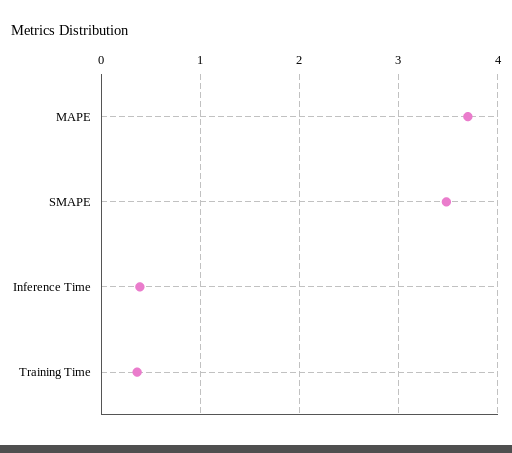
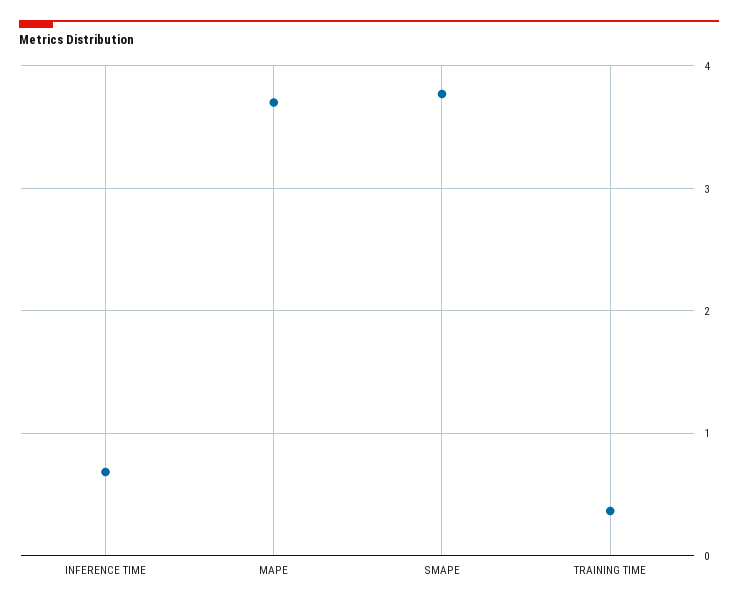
  {
    "MAPE": 3.7,
-   "SMAPE": 3.5,
+   "SMAPE": 3.8,
-   "Inference Time": 0.4,
+   "Inference Time": 0.7,
    "Training Time": 0.4
  }

